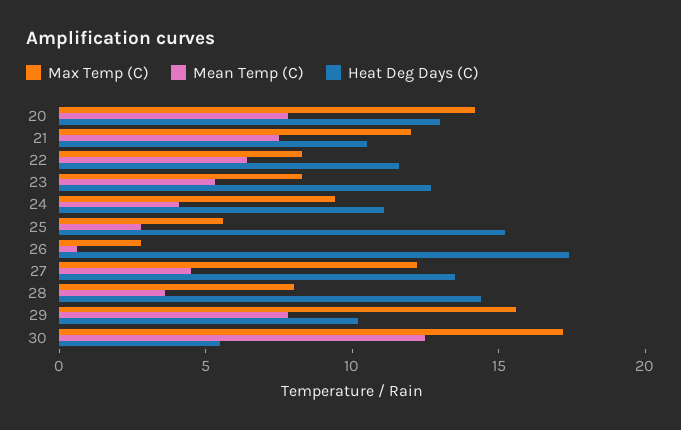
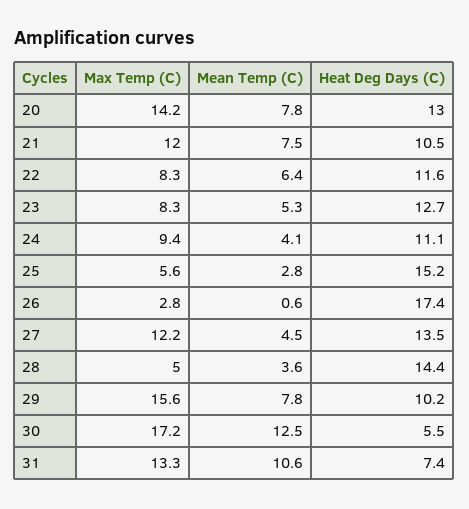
  {
    "Max Temp (C)": {
      "20": 14.2,
      "21": 12,
      "22": 8.3,
      "23": 8.3,
      "24": 9.4,
      "25": 5.6,
      "26": 2.8,
      "27": 12.2,
-     "28": 8,
+     "28": 5,
      "29": 15.6,
-     "30": 17.2
+     "30": 17.2,
+     "31": 13.3
    },
    "Mean Temp (C)": {
      "20": 7.8,
      "21": 7.5,
      "22": 6.4,
      "23": 5.3,
      "24": 4.1,
      "25": 2.8,
      "26": 0.6,
      "27": 4.5,
      "28": 3.6,
      "29": 7.8,
-     "30": 12.5
+     "30": 12.5,
+     "31": 10.6
    },
    "Heat Deg Days (C)": {
      "20": 13,
      "21": 10.5,
      "22": 11.6,
      "23": 12.7,
      "24": 11.1,
      "25": 15.2,
      "26": 17.4,
      "27": 13.5,
      "28": 14.4,
      "29": 10.2,
-     "30": 5.5
+     "30": 5.5,
+     "31": 7.4
    }
  }

